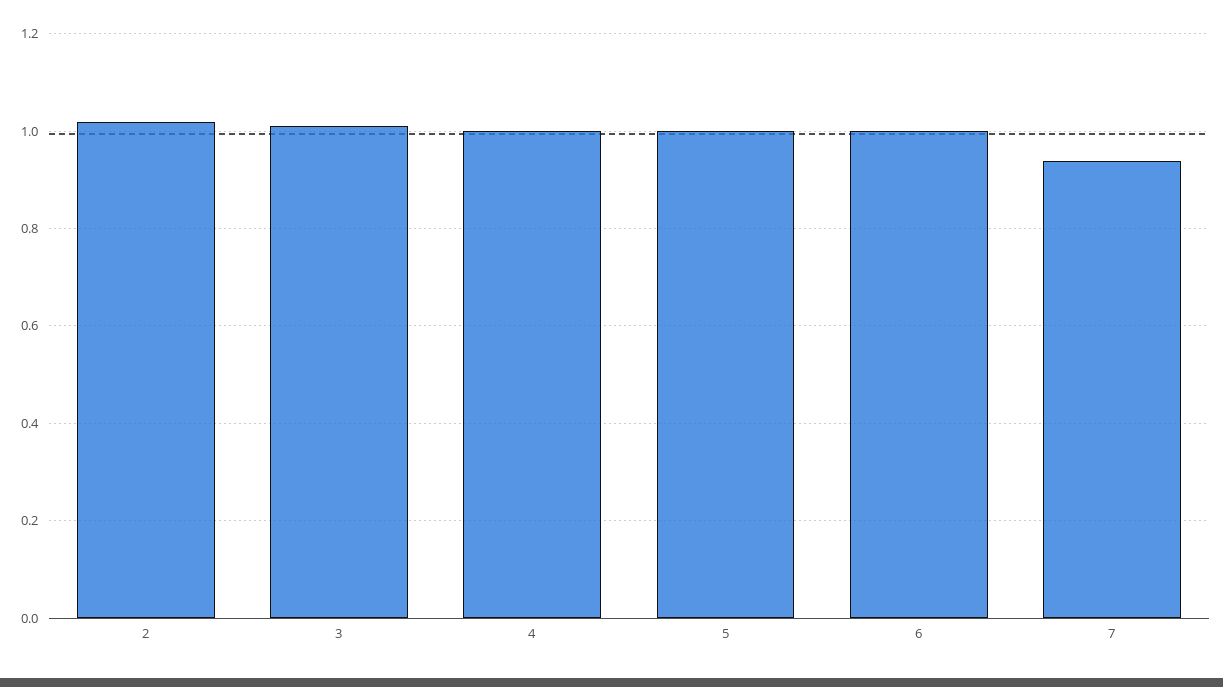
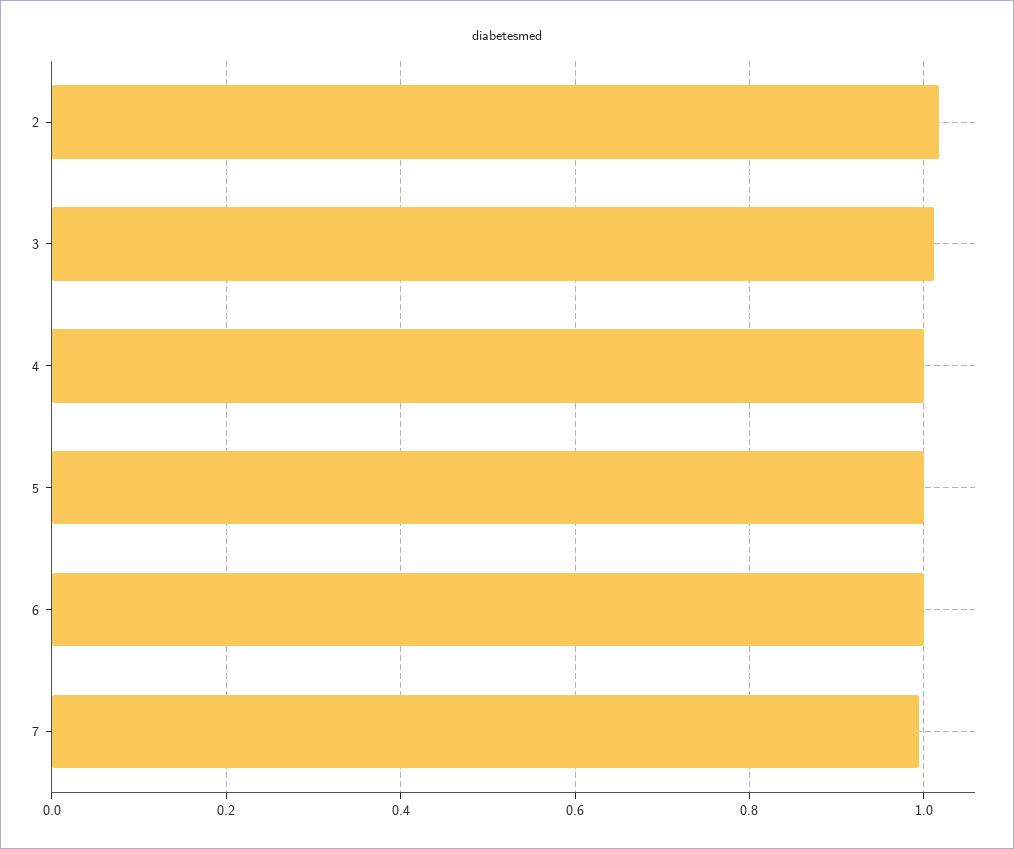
  {
    "2": 1.02,
    "3": 1.02,
    "4": 1,
    "5": 1,
    "6": 1,
-   "7": 0.94
+   "7": 1
  }

